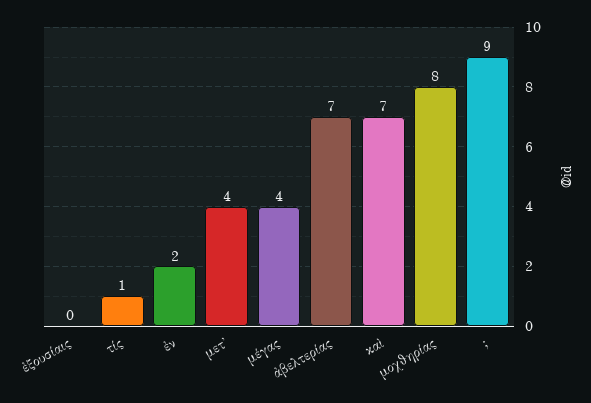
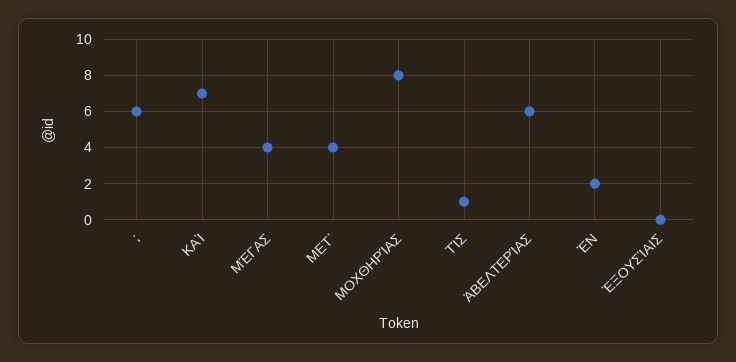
  {
    "ἐξουσίαις": 0,
    "τίς": 1,
    "ἐν": 2,
    "μετ᾽": 4,
    "μέγας": 4,
-   "ἀβελτερίας": 7,
+   "ἀβελτερίας": 6,
    "καὶ": 7,
    "μοχθηρίας": 8,
-   ";": 9
+   ";": 6
  }

